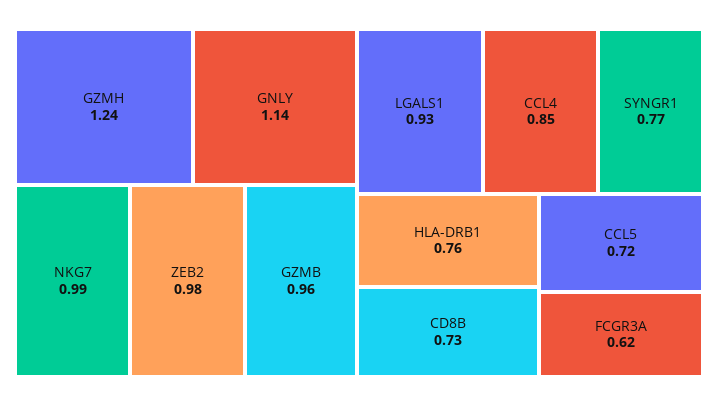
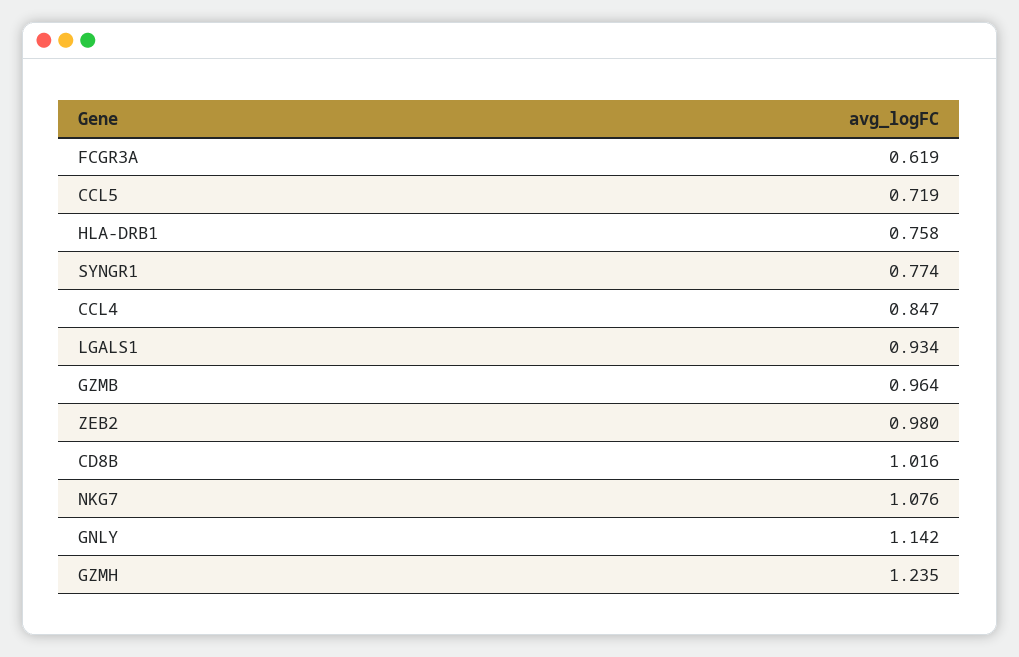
  {
    "GZMH": 1.235,
    "GNLY": 1.142,
-   "NKG7": 0.99,
+   "NKG7": 1.076,
    "ZEB2": 0.98,
    "GZMB": 0.964,
    "LGALS1": 0.934,
    "CCL4": 0.847,
    "SYNGR1": 0.774,
    "HLA-DRB1": 0.758,
-   "CD8B": 0.73,
+   "CD8B": 1.016,
    "CCL5": 0.719,
    "FCGR3A": 0.619
  }

